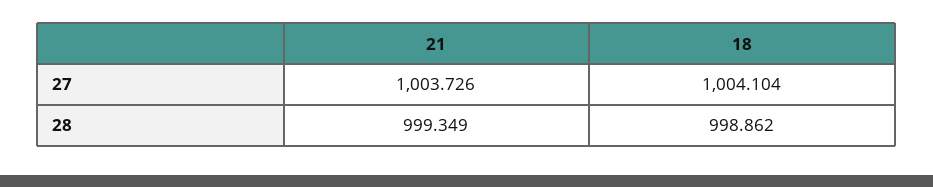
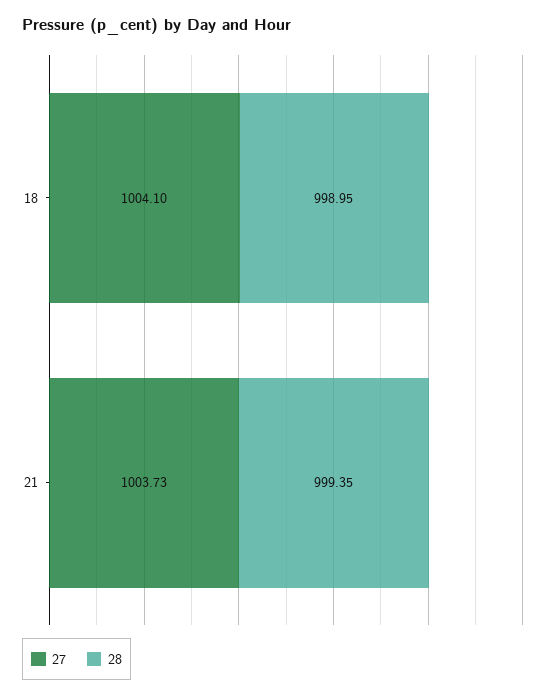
  {
    "27": {
      "21": 1003.726,
      "18": 1004.104
    },
    "28": {
      "21": 999.349,
-     "18": 998.862
+     "18": 998.95
    }
  }

